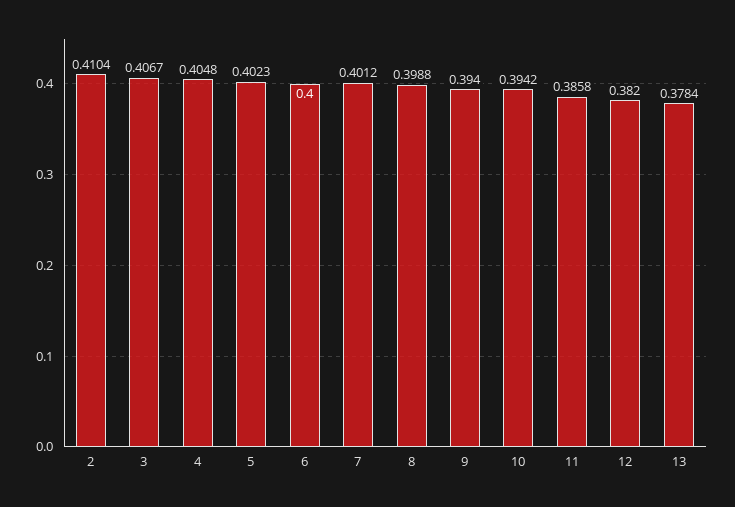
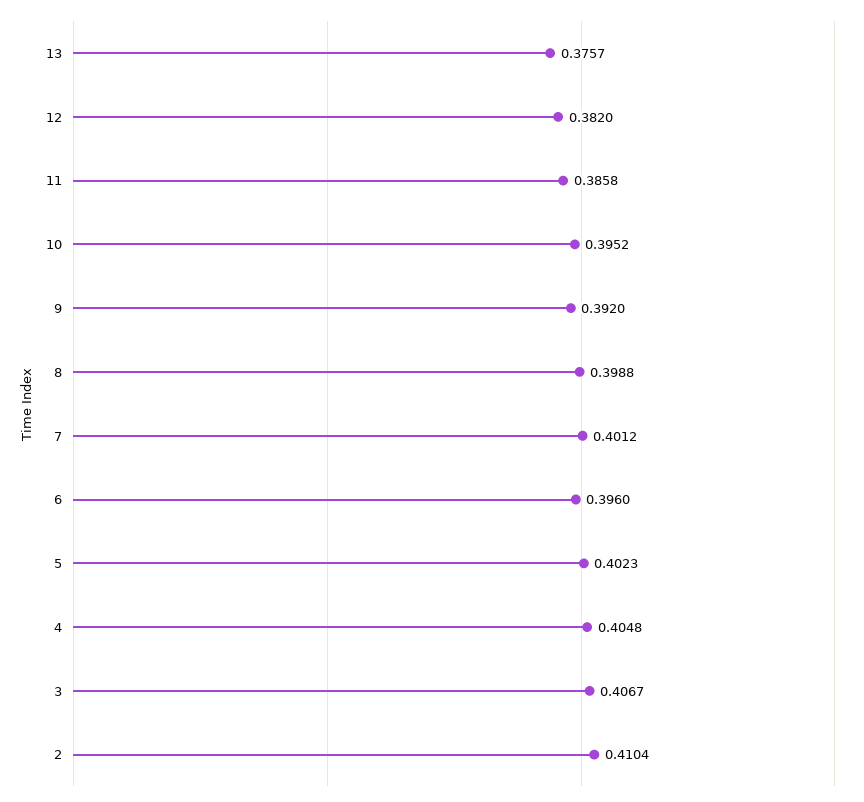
  {
    "2": 0.4104,
    "3": 0.4067,
    "4": 0.4048,
    "5": 0.4023,
-   "6": 0.4,
+   "6": 0.396,
    "7": 0.4012,
    "8": 0.3988,
-   "9": 0.394,
+   "9": 0.392,
-   "10": 0.3942,
+   "10": 0.3952,
    "11": 0.3858,
    "12": 0.382,
-   "13": 0.3784
+   "13": 0.3757
  }

